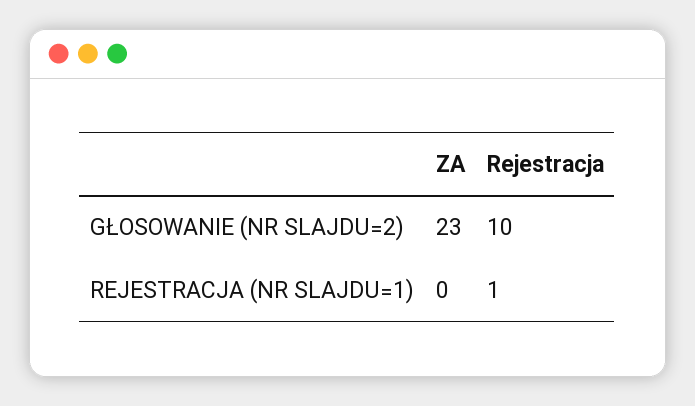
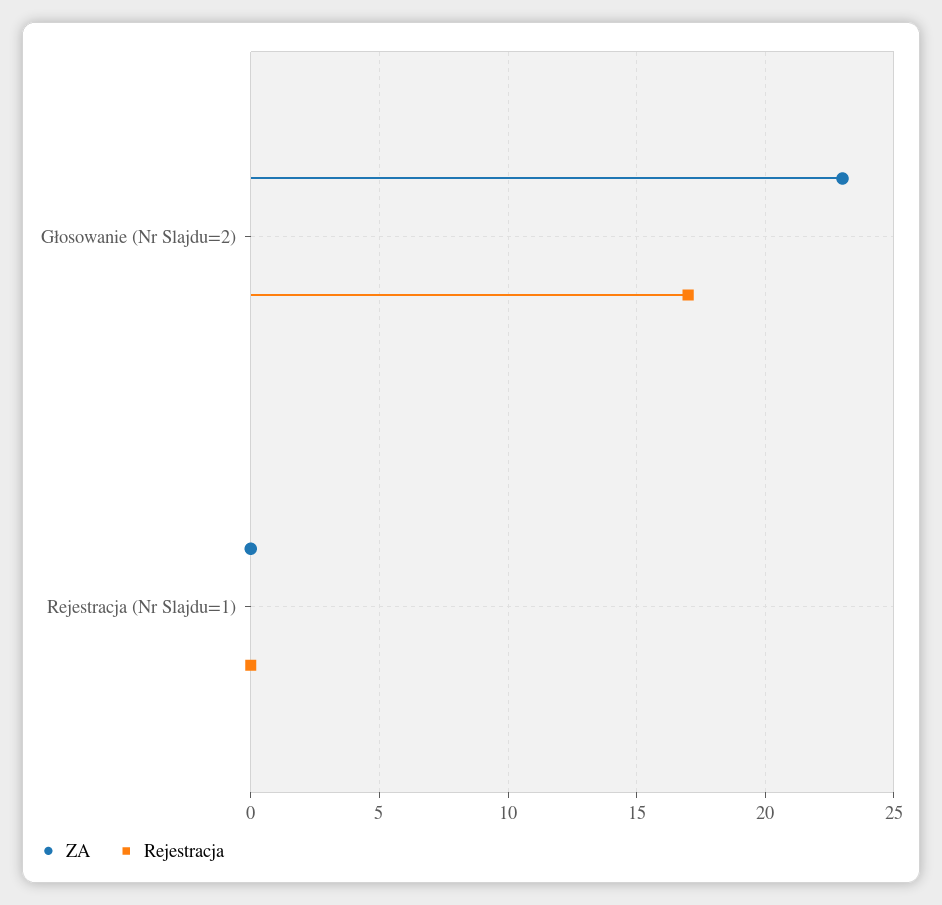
  {
    "ZA": {
      "GŁOSOWANIE (NR SLAJDU=2)": 23,
      "REJESTRACJA (NR SLAJDU=1)": 0
    },
    "Rejestracja": {
-     "GŁOSOWANIE (NR SLAJDU=2)": 10,
+     "GŁOSOWANIE (NR SLAJDU=2)": 17,
-     "REJESTRACJA (NR SLAJDU=1)": 1
+     "REJESTRACJA (NR SLAJDU=1)": 0
    }
  }

